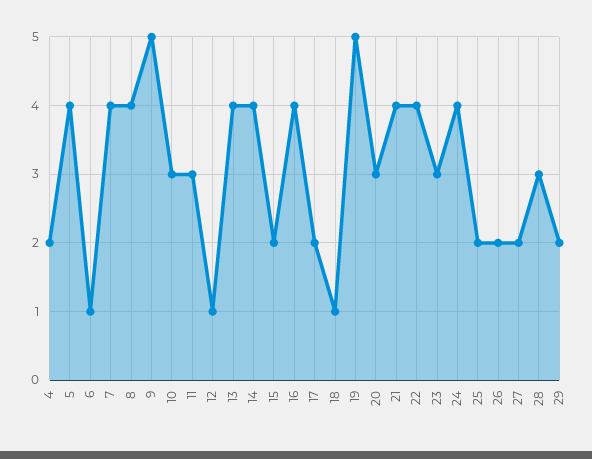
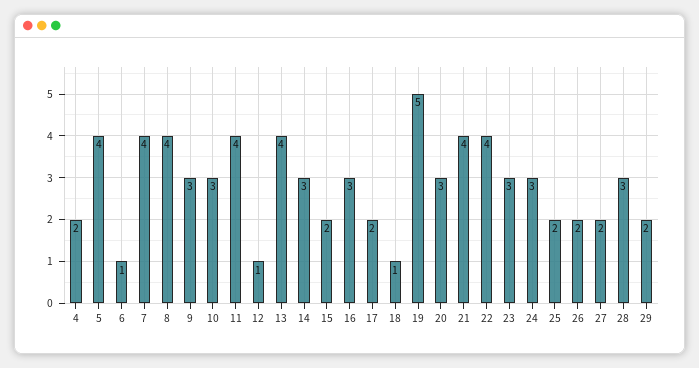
  {
    "4": 2,
    "5": 4,
    "6": 1,
    "7": 4,
    "8": 4,
-   "9": 5,
+   "9": 3,
    "10": 3,
-   "11": 3,
+   "11": 4,
    "12": 1,
    "13": 4,
-   "14": 4,
+   "14": 3,
    "15": 2,
-   "16": 4,
+   "16": 3,
    "17": 2,
    "18": 1,
    "19": 5,
    "20": 3,
    "21": 4,
    "22": 4,
    "23": 3,
-   "24": 4,
+   "24": 3,
    "25": 2,
    "26": 2,
    "27": 2,
    "28": 3,
    "29": 2
  }

